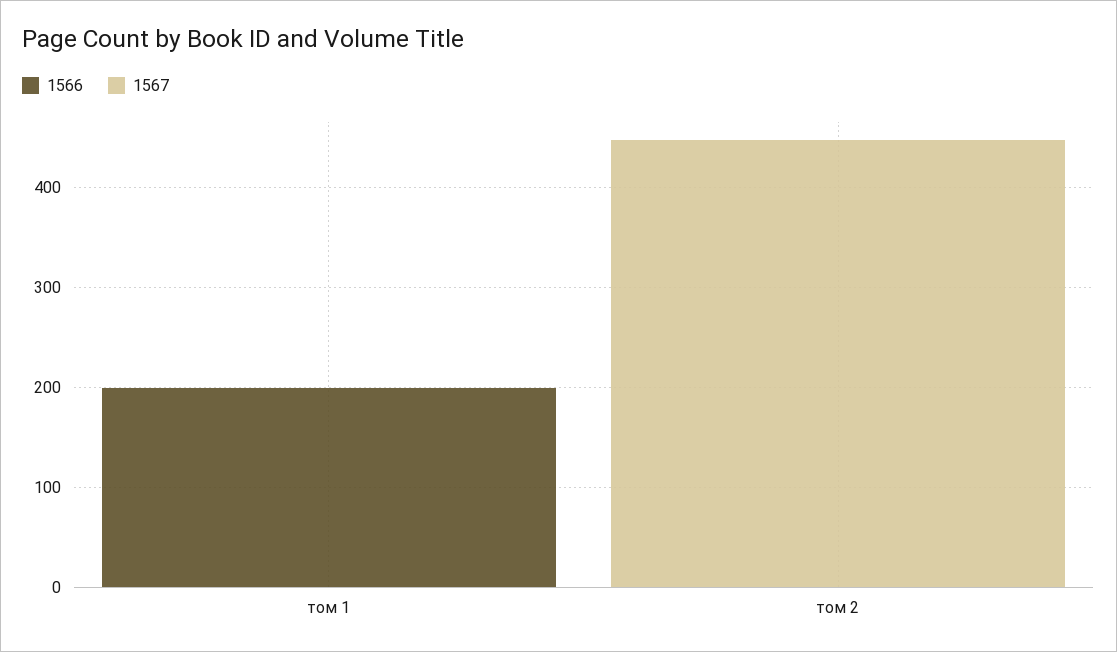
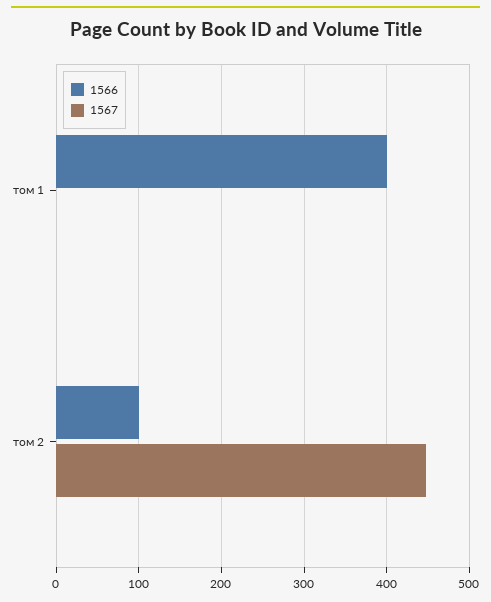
  {
    "1566": {
-     "том 1": 200,
+     "том 1": 400,
-     "том 2": 0
+     "том 2": 100
    },
    "1567": {
      "том 1": 0,
      "том 2": 450
    }
  }

